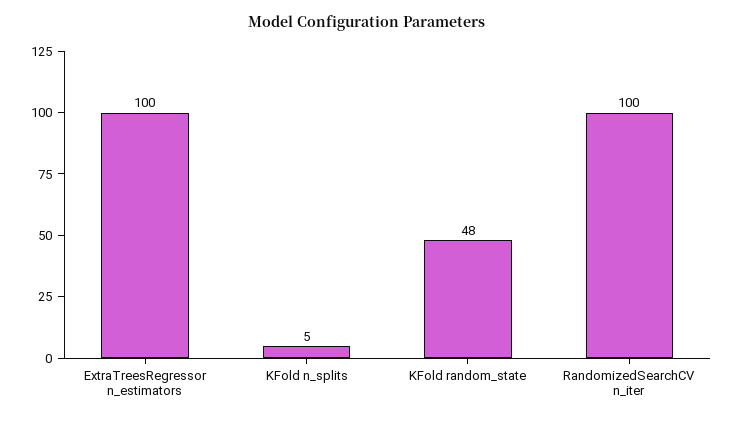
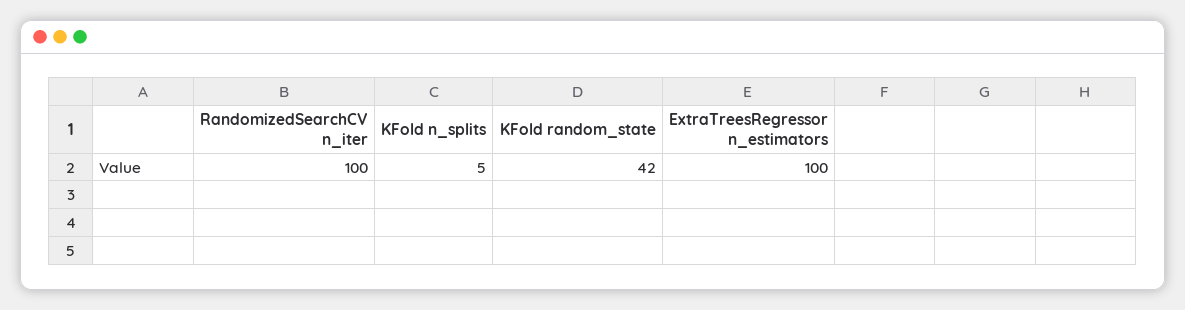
  {
    "ExtraTreesRegressor n_estimators": 100,
    "KFold n_splits": 5,
-   "KFold random_state": 48,
+   "KFold random_state": 42,
    "RandomizedSearchCV n_iter": 100
  }

